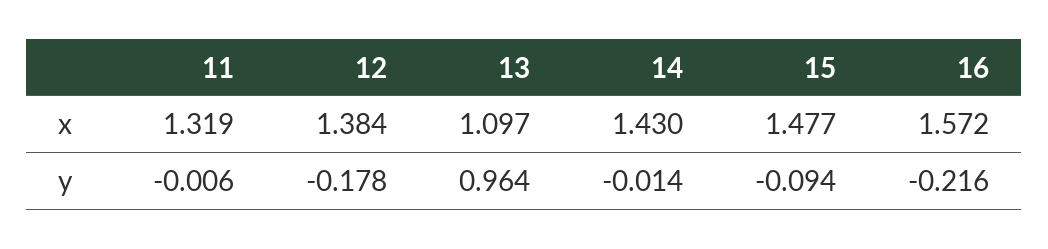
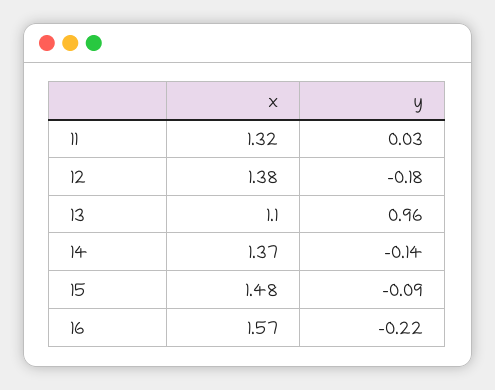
  {
    "11": {
      "x": 1.319,
-     "y": -0.006
+     "y": 0.03
    },
    "12": {
      "x": 1.384,
      "y": -0.178
    },
    "13": {
      "x": 1.097,
      "y": 0.964
    },
    "14": {
-     "x": 1.43,
+     "x": 1.37,
-     "y": -0.014
+     "y": -0.14
    },
    "15": {
      "x": 1.477,
      "y": -0.094
    },
    "16": {
      "x": 1.572,
      "y": -0.216
    }
  }

